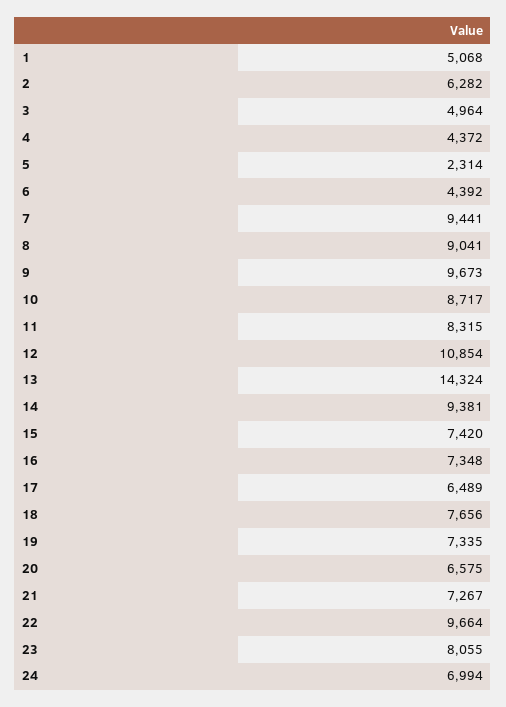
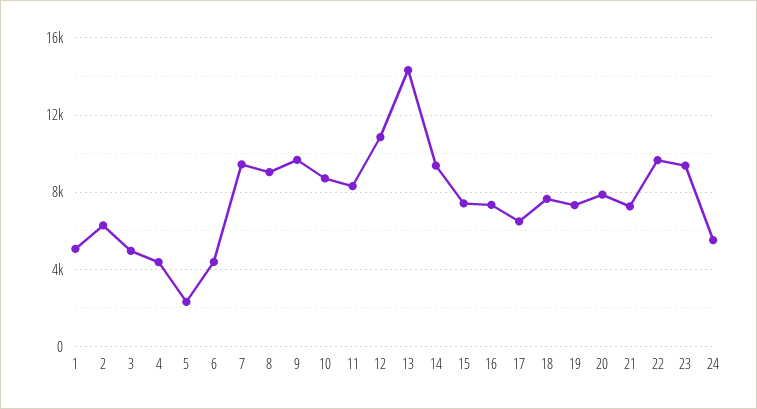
  {
    "1": 5068,
    "2": 6282,
    "3": 4964,
    "4": 4372,
    "5": 2314,
    "6": 4392,
    "7": 9441,
    "8": 9041,
    "9": 9673,
    "10": 8717,
    "11": 8315,
    "12": 10854,
    "13": 14324,
    "14": 9381,
    "15": 7420,
    "16": 7348,
    "17": 6489,
    "18": 7656,
    "19": 7335,
-   "20": 6575,
+   "20": 8000,
    "21": 7267,
    "22": 9664,
-   "23": 8055,
+   "23": 9500,
-   "24": 6994
+   "24": 5500
  }

